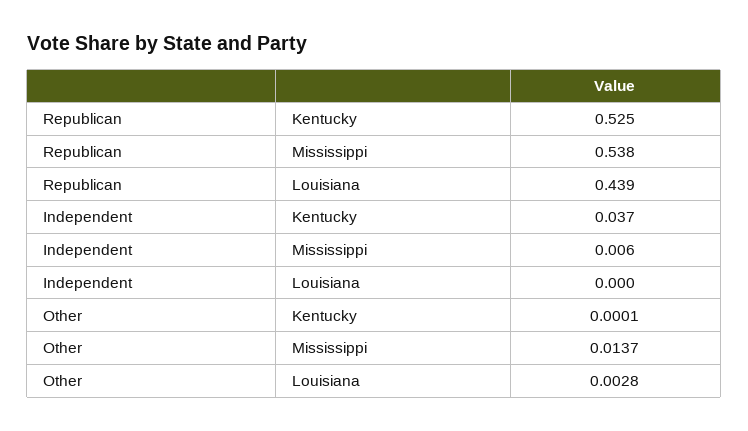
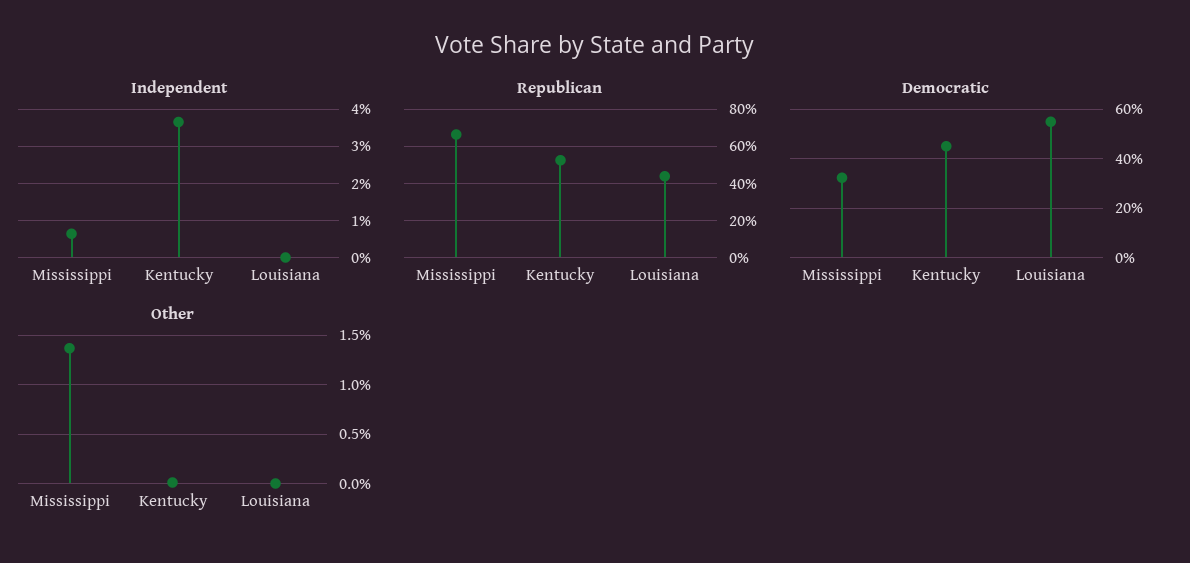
  {
    "Republican": {
      "Kentucky": 0.525,
-     "Mississippi": 0.538,
+     "Mississippi": 0.65,
      "Louisiana": 0.439
    },
    "Independent": {
      "Kentucky": 0.037,
      "Mississippi": 0.006,
      "Louisiana": 0
    },
    "Other": {
      "Kentucky": 0.0001,
      "Mississippi": 0.0137,
-     "Louisiana": 0.0028
+     "Louisiana": 0
-   }
+   },
+   "Democratic": {
+     "Mississippi": 0.325,
+     "Kentucky": 0.45,
+     "Louisiana": 0.55
+   }
  }

